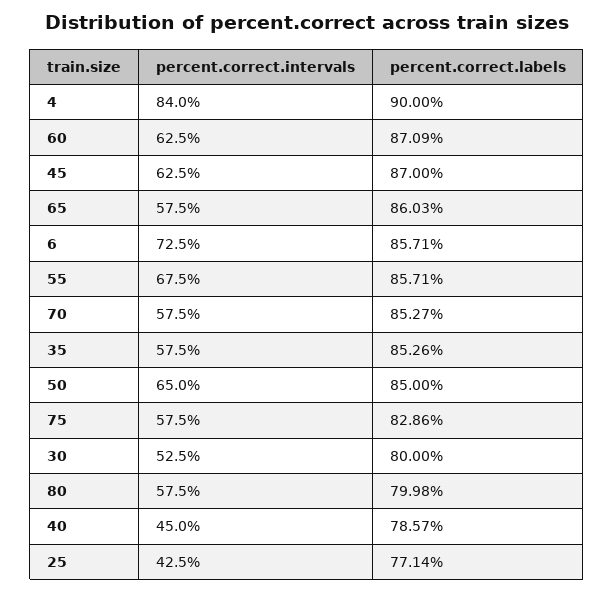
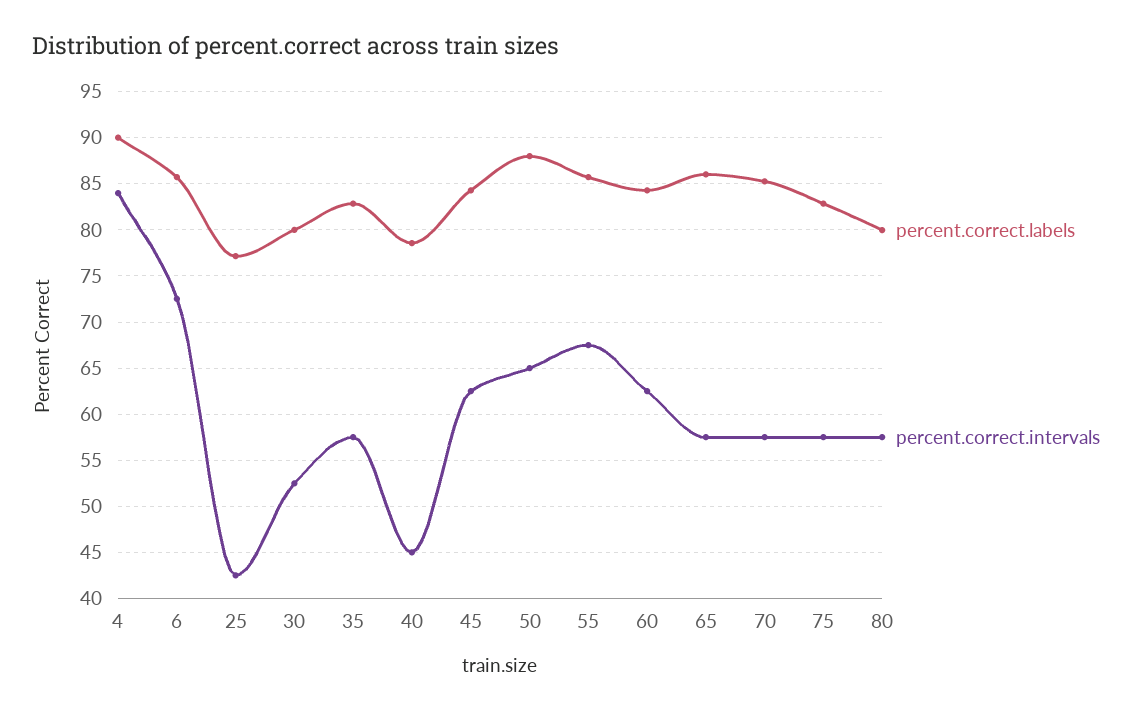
  {
    "percent.correct.intervals": {
      "4": 84,
      "60": 62.5,
      "45": 62.5,
      "65": 57.5,
      "6": 72.5,
      "55": 67.5,
      "70": 57.5,
      "35": 57.5,
      "50": 65,
      "75": 57.5,
      "30": 52.5,
      "80": 57.5,
      "40": 45,
      "25": 42.5
    },
    "percent.correct.labels": {
      "4": 90,
-     "60": 87.09,
+     "60": 84,
-     "45": 87,
+     "45": 84,
      "65": 86.03,
      "6": 85.71,
      "55": 85.71,
      "70": 85.27,
-     "35": 85.26,
+     "35": 83,
-     "50": 85,
+     "50": 88,
      "75": 82.86,
      "30": 80,
      "80": 79.98,
      "40": 78.57,
      "25": 77.14
    }
  }

